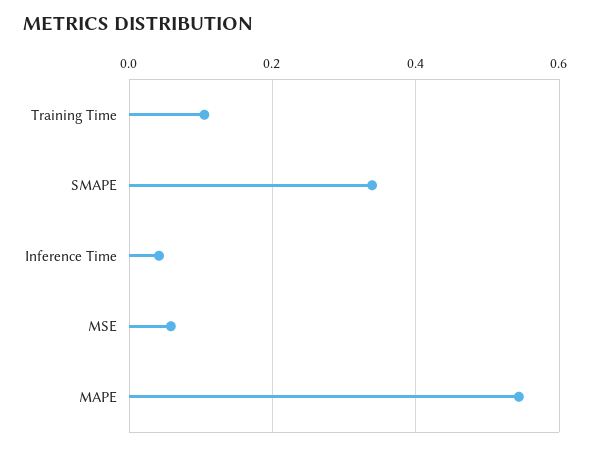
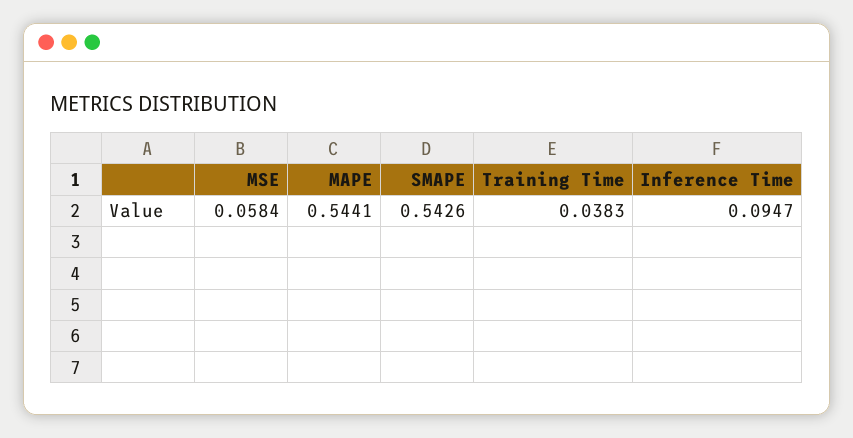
  {
-   "Training Time": 0.1,
+   "Training Time": 0.0383,
-   "SMAPE": 0.34,
+   "SMAPE": 0.5426,
-   "Inference Time": 0.04,
+   "Inference Time": 0.0947,
    "MSE": 0.0584,
    "MAPE": 0.5441
  }

